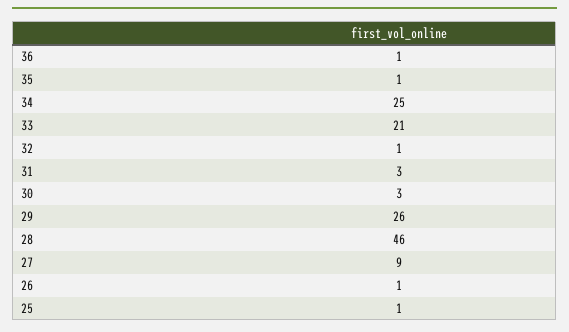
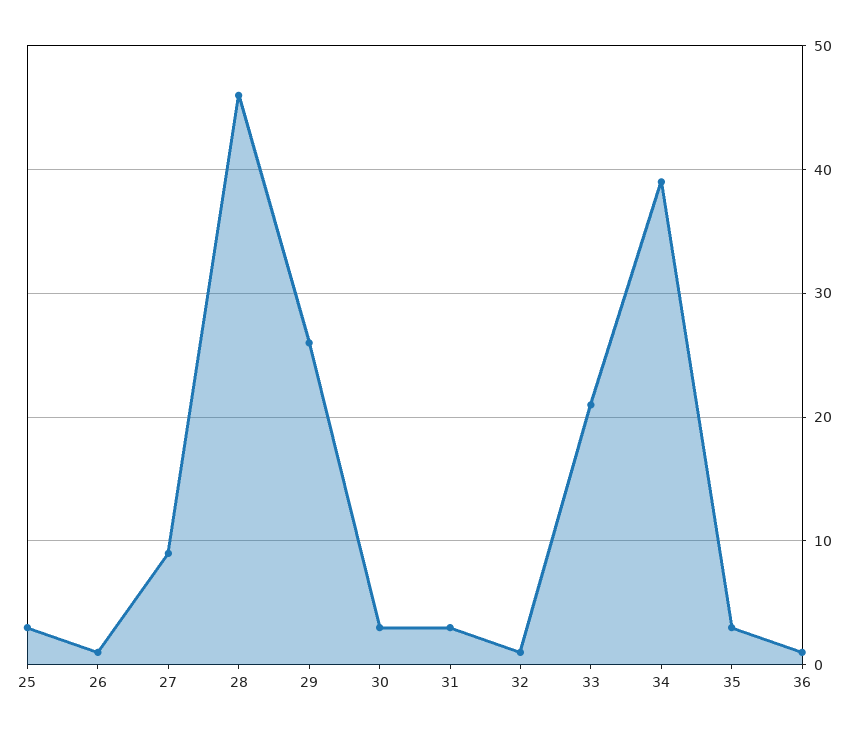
  {
    "36": 1,
-   "35": 1,
+   "35": 3,
-   "34": 25,
+   "34": 39,
    "33": 21,
    "32": 1,
    "31": 3,
    "30": 3,
    "29": 26,
    "28": 46,
    "27": 9,
    "26": 1,
-   "25": 1
+   "25": 3
  }

